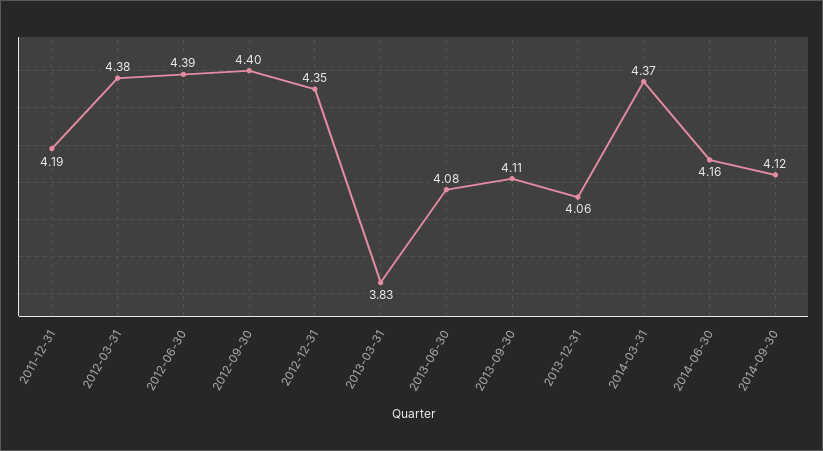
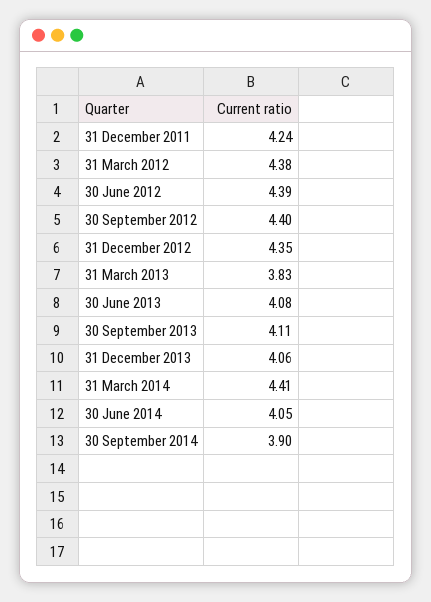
  {
-   "2011-12-31": 4.19,
+   "2011-12-31": 4.24,
    "2012-03-31": 4.38,
    "2012-06-30": 4.39,
    "2012-09-30": 4.4,
    "2012-12-31": 4.35,
    "2013-03-31": 3.83,
    "2013-06-30": 4.08,
    "2013-09-30": 4.11,
    "2013-12-31": 4.06,
-   "2014-03-31": 4.37,
+   "2014-03-31": 4.41,
-   "2014-06-30": 4.16,
+   "2014-06-30": 4.05,
-   "2014-09-30": 4.12
+   "2014-09-30": 3.9
  }

